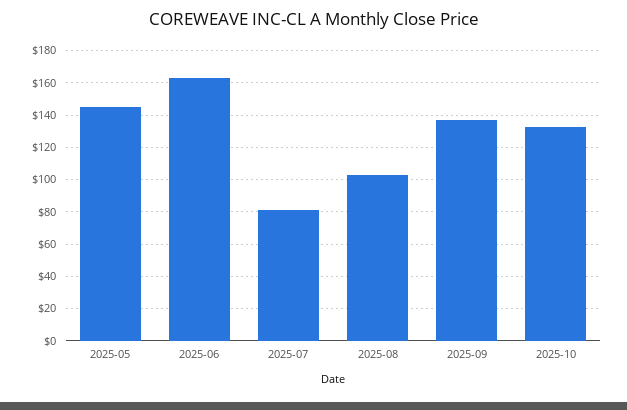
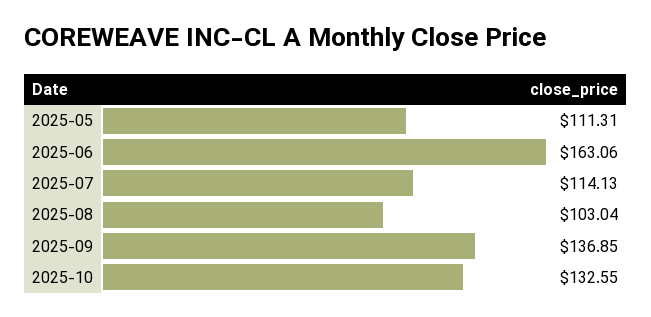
  {
-   "2025-05": 145,
+   "2025-05": 111.31,
    "2025-06": 163.06,
-   "2025-07": 80,
+   "2025-07": 114.13,
    "2025-08": 103.04,
    "2025-09": 136.85,
    "2025-10": 132.55
  }

